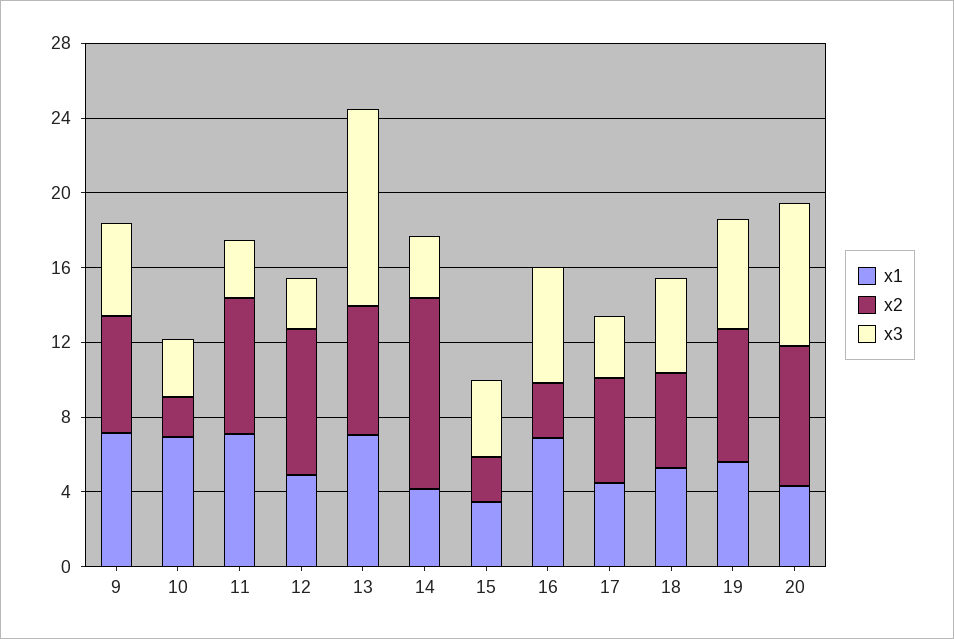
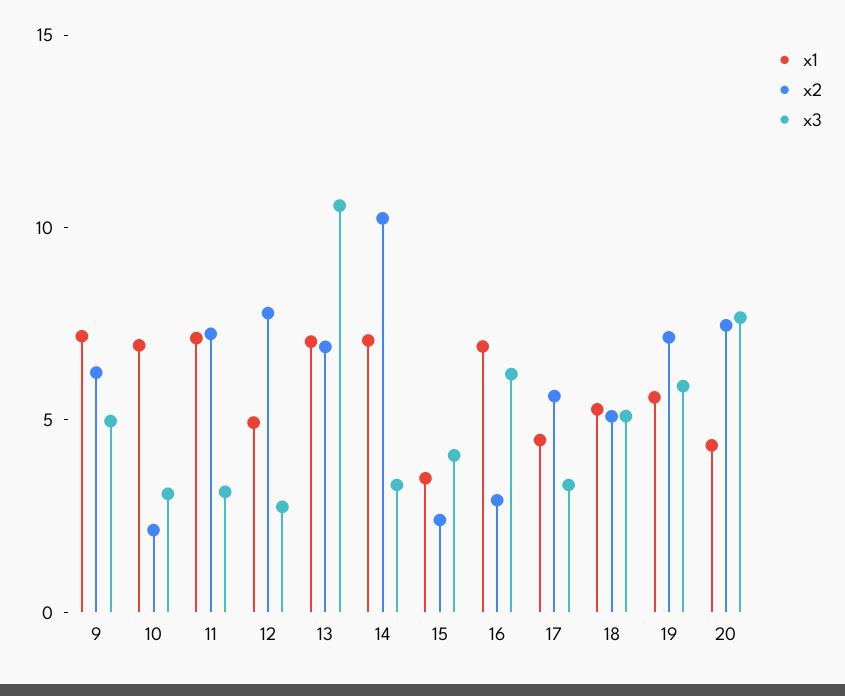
  {
    "x1": {
      "9": 7,
      "10": 7,
      "11": 7,
      "12": 5,
      "13": 7,
-     "14": 4,
+     "14": 7,
      "15": 3,
      "16": 7,
      "17": 4,
      "18": 5,
      "19": 6,
      "20": 4
    },
    "x2": {
      "9": 6,
      "10": 2,
      "11": 7,
      "12": 8,
      "13": 7,
      "14": 10,
      "15": 2,
      "16": 3,
      "17": 6,
      "18": 5,
      "19": 7,
      "20": 7
    },
    "x3": {
      "9": 5,
      "10": 3,
      "11": 3,
      "12": 3,
      "13": 11,
      "14": 3,
      "15": 4,
      "16": 6,
      "17": 3,
      "18": 5,
      "19": 6,
      "20": 8
    }
  }

